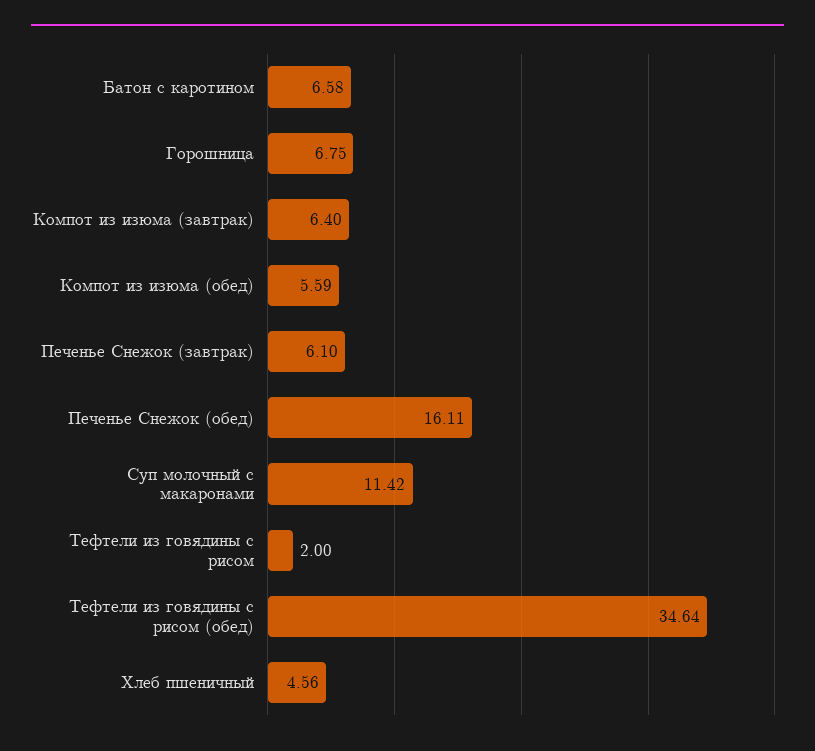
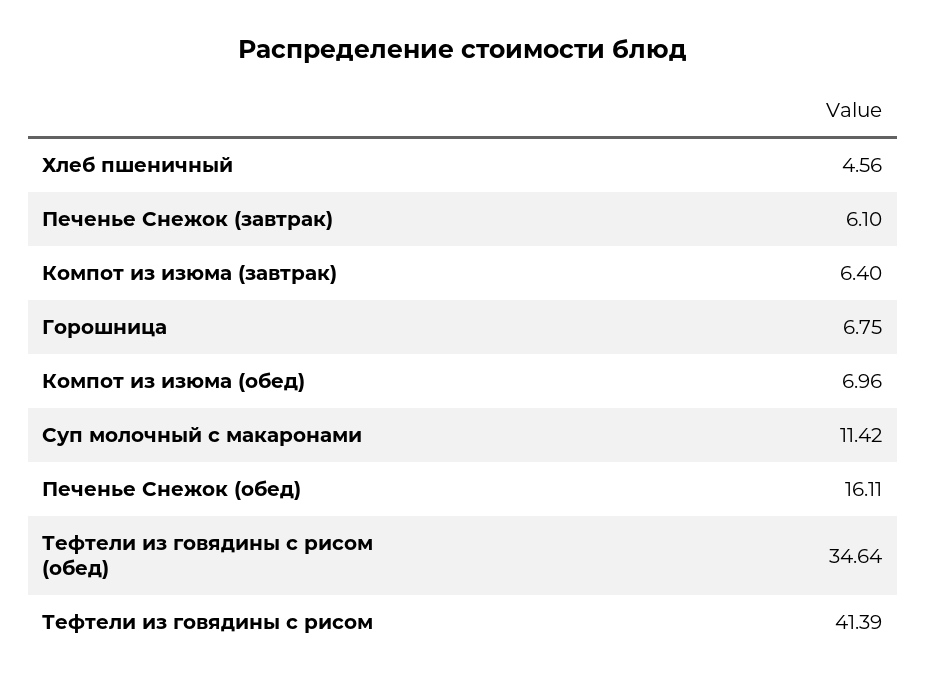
  {
-   "Батон с каротином": 6.58,
    "Горошница": 6.75,
    "Компот из изюма (завтрак)": 6.4,
-   "Компот из изюма (обед)": 5.59,
+   "Компот из изюма (обед)": 6.96,
    "Печенье Снежок (завтрак)": 6.1,
    "Печенье Снежок (обед)": 16.11,
    "Суп молочный с макаронами": 11.42,
-   "Тефтели из говядины с рисом": 2,
+   "Тефтели из говядины с рисом": 41.39,
    "Тефтели из говядины с рисом (обед)": 34.64,
    "Хлеб пшеничный": 4.56
  }

